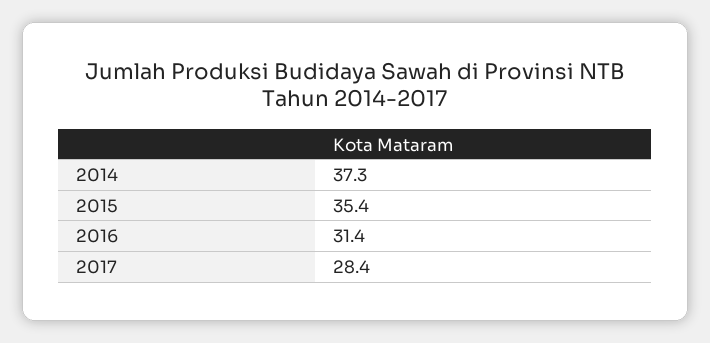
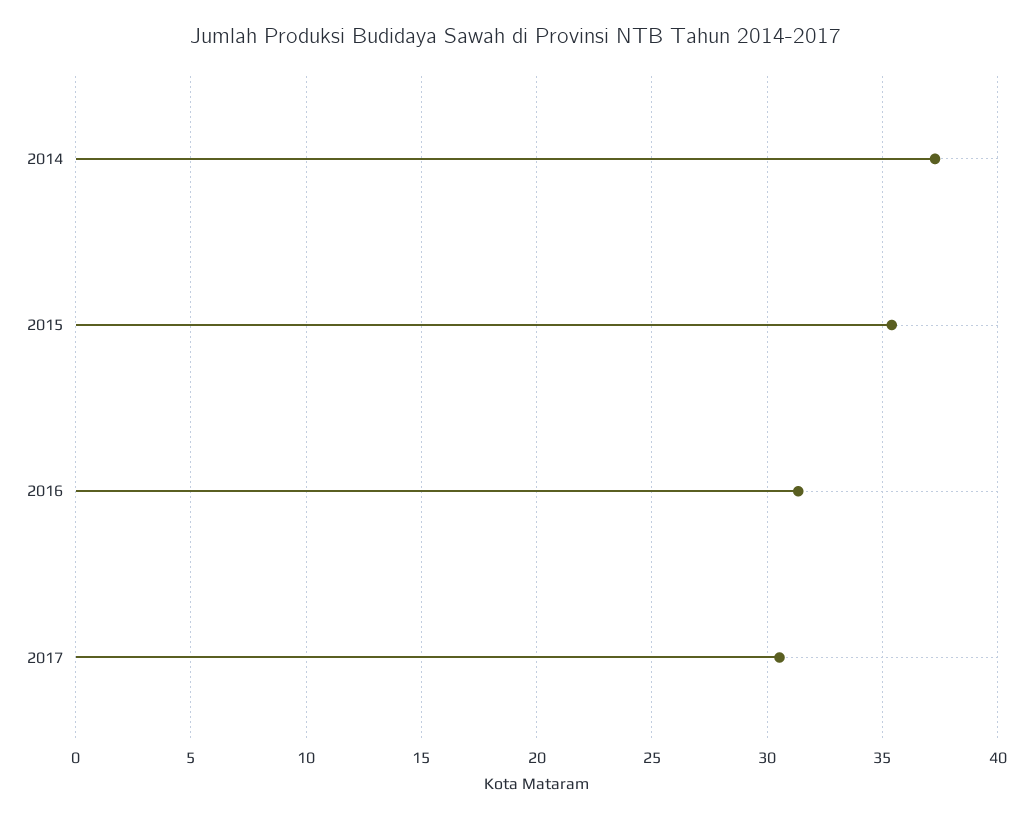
  {
    "2014": 37.3,
    "2015": 35.4,
    "2016": 31.4,
-   "2017": 28.4
+   "2017": 30.5
  }

